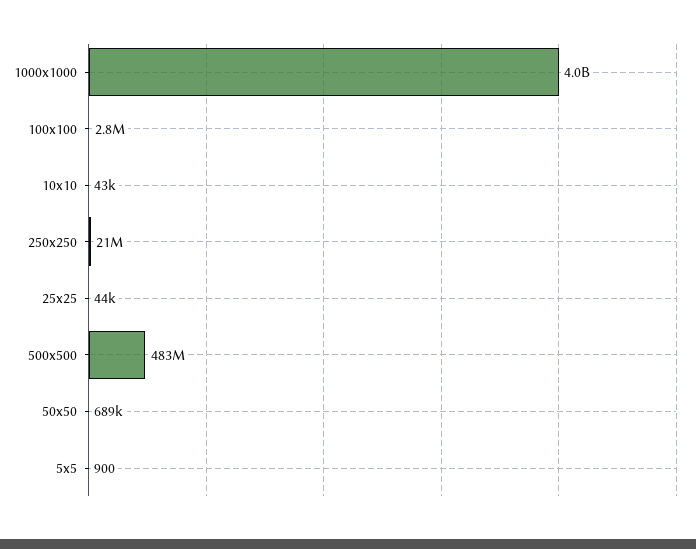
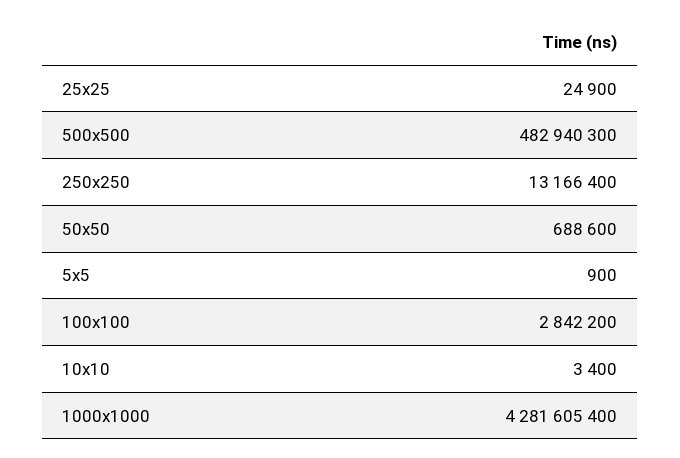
  {
-   "1000x1000": 4000000000,
+   "1000x1000": 4281605400,
    "100x100": 2842200,
-   "10x10": 43000,
+   "10x10": 3400,
-   "250x250": 21000000,
+   "250x250": 13166400,
-   "25x25": 44000,
+   "25x25": 24900,
    "500x500": 482940300,
    "50x50": 688600,
    "5x5": 900
  }

